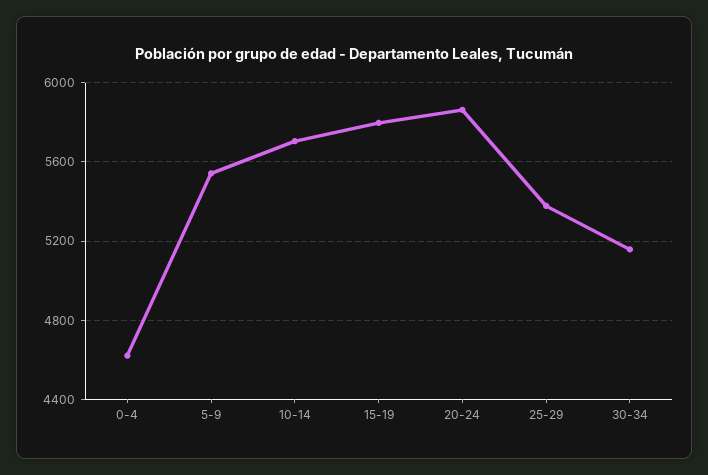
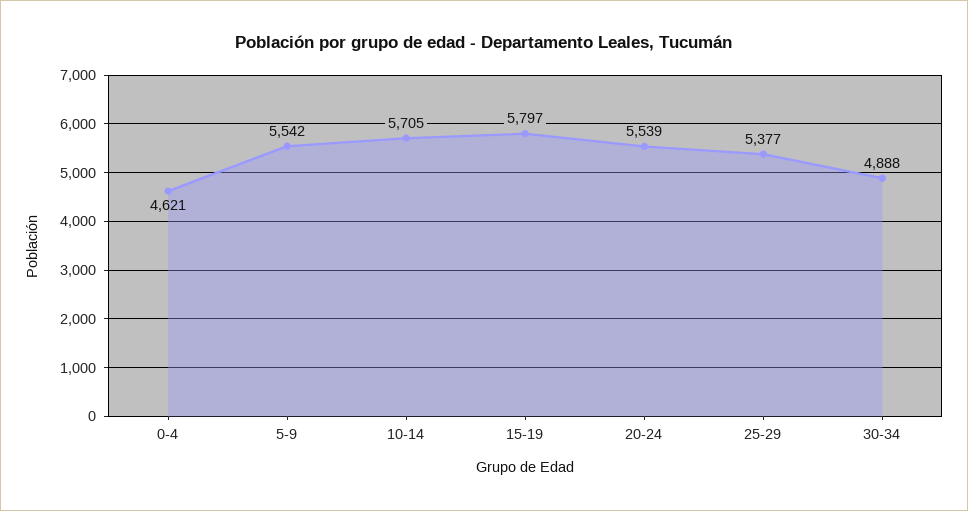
  {
    "0-4": 4621,
    "5-9": 5542,
    "10-14": 5705,
    "15-19": 5797,
-   "20-24": 5850,
+   "20-24": 5539,
    "25-29": 5377,
-   "30-34": 5150
+   "30-34": 4888
  }

